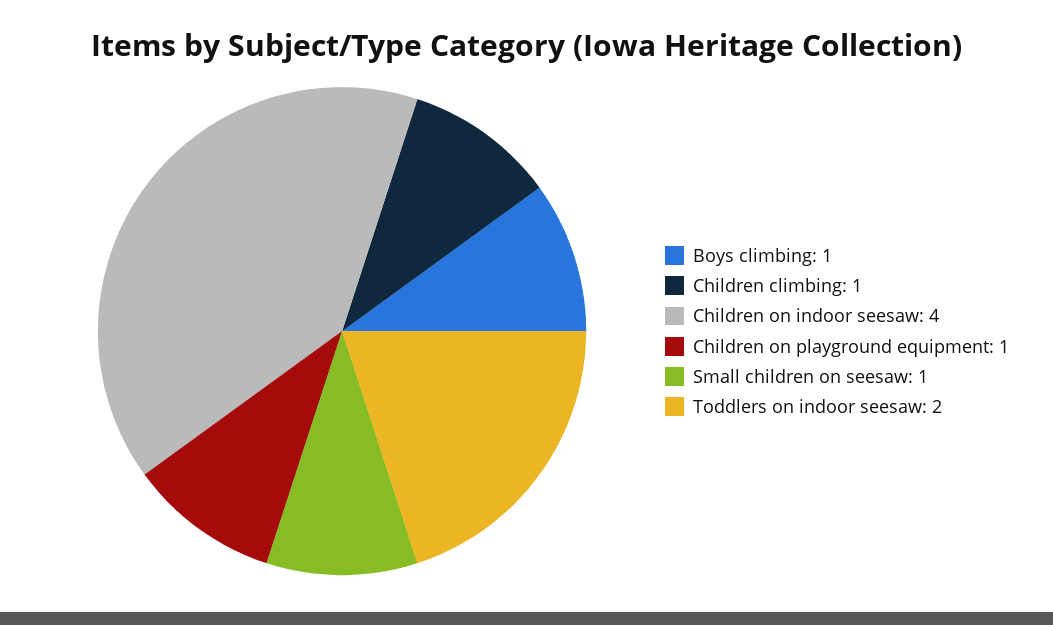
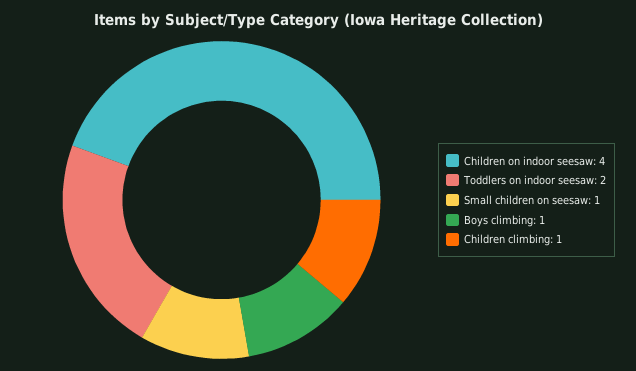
  {
    "Boys climbing": 1,
    "Children climbing": 1,
    "Children on indoor seesaw": 4,
-   "Children on playground equipment": 1,
    "Small children on seesaw": 1,
    "Toddlers on indoor seesaw": 2
  }

